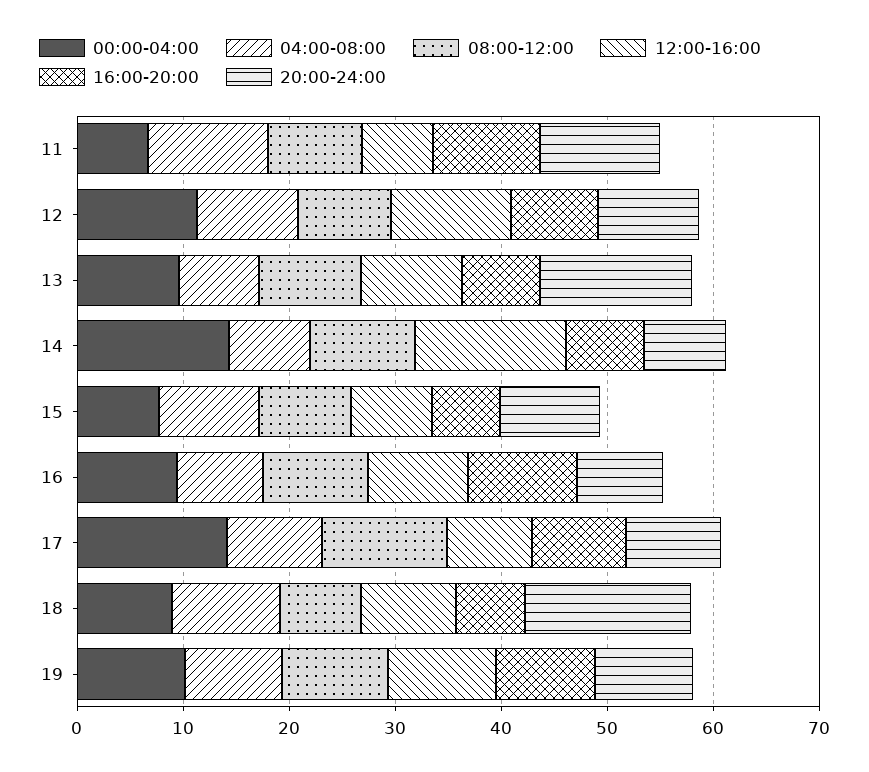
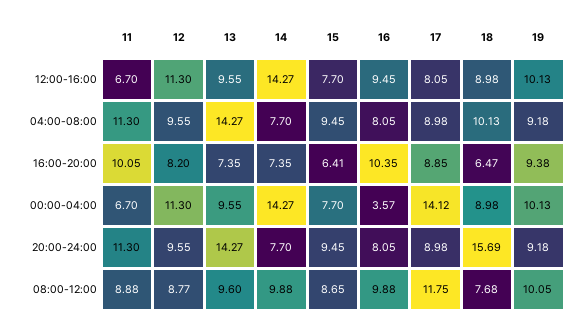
  {
    "00:00-04:00": {
      "11": 6.7,
      "12": 11.3,
      "13": 9.55,
      "14": 14.27,
      "15": 7.7,
-     "16": 10,
+     "16": 3.57,
      "17": 14.12,
      "18": 8.98,
      "19": 10.13
    },
    "04:00-08:00": {
      "11": 11.3,
      "12": 9.55,
-     "13": 8,
+     "13": 14.27,
      "14": 7.7,
      "15": 9.45,
      "16": 8.05,
      "17": 8.98,
      "18": 10.13,
      "19": 9.18
    },
    "08:00-12:00": {
      "11": 8.88,
      "12": 8.77,
      "13": 9.6,
      "14": 9.88,
      "15": 8.65,
      "16": 9.88,
      "17": 11.75,
      "18": 7.68,
      "19": 10.05
    },
    "12:00-16:00": {
      "11": 6.7,
      "12": 11.3,
      "13": 9.55,
      "14": 14.27,
      "15": 7.7,
      "16": 9.45,
      "17": 8.05,
      "18": 8.98,
      "19": 10.13
    },
    "16:00-20:00": {
      "11": 10.05,
      "12": 8.2,
      "13": 7.35,
      "14": 7.35,
      "15": 6.41,
      "16": 10.35,
      "17": 8.85,
      "18": 6.47,
      "19": 9.38
    },
    "20:00-24:00": {
      "11": 11.3,
      "12": 9.55,
      "13": 14.27,
      "14": 7.7,
      "15": 9.45,
      "16": 8.05,
      "17": 8.98,
      "18": 15.69,
      "19": 9.18
    }
  }

